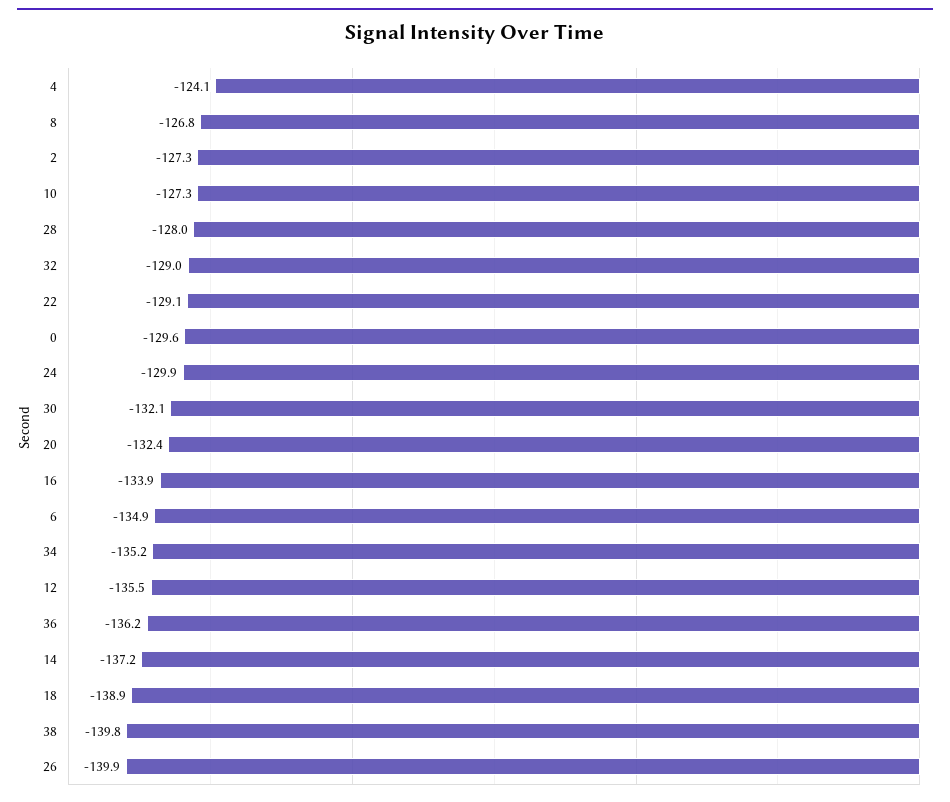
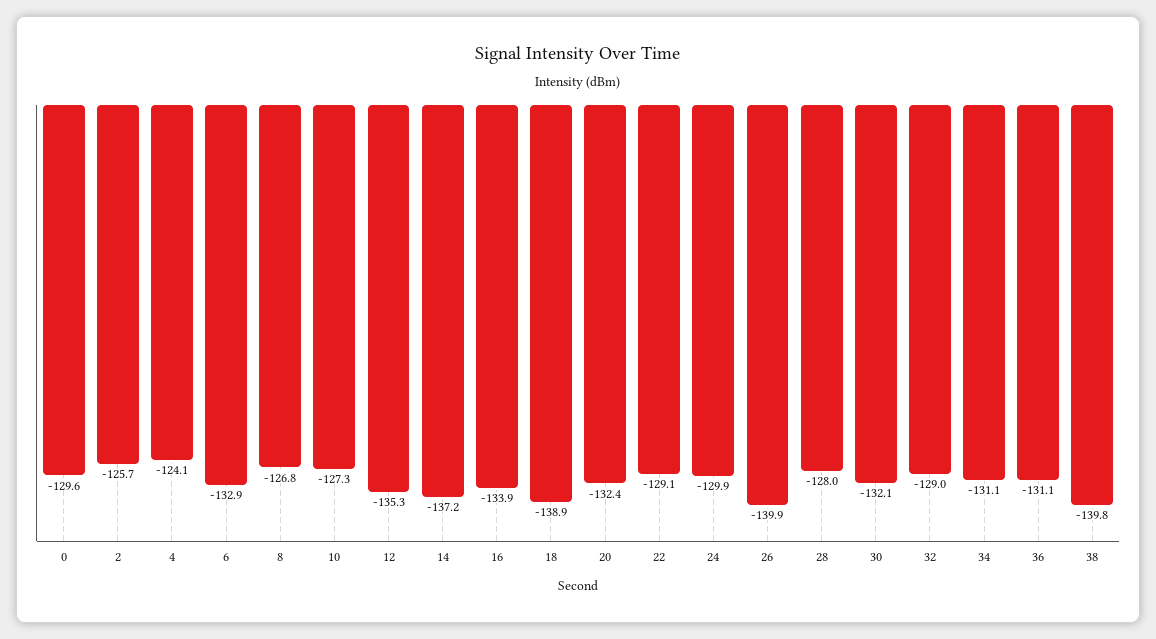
  {
    "4": -124.1,
    "8": -126.8,
-   "2": -127.3,
+   "2": -125.7,
    "10": -127.3,
    "28": -128,
    "32": -129,
    "22": -129.1,
    "0": -129.6,
    "24": -129.9,
    "30": -132.1,
    "20": -132.4,
    "16": -133.9,
-   "6": -134.9,
+   "6": -132.9,
-   "34": -135.2,
+   "34": -131.1,
-   "12": -135.5,
+   "12": -135.3,
-   "36": -136.2,
+   "36": -131.1,
    "14": -137.2,
    "18": -138.9,
    "38": -139.8,
    "26": -139.9
  }

